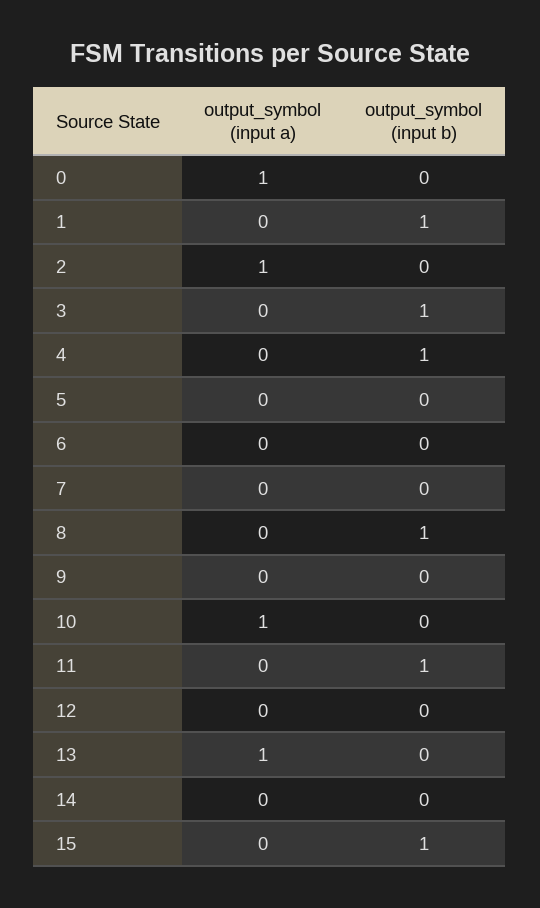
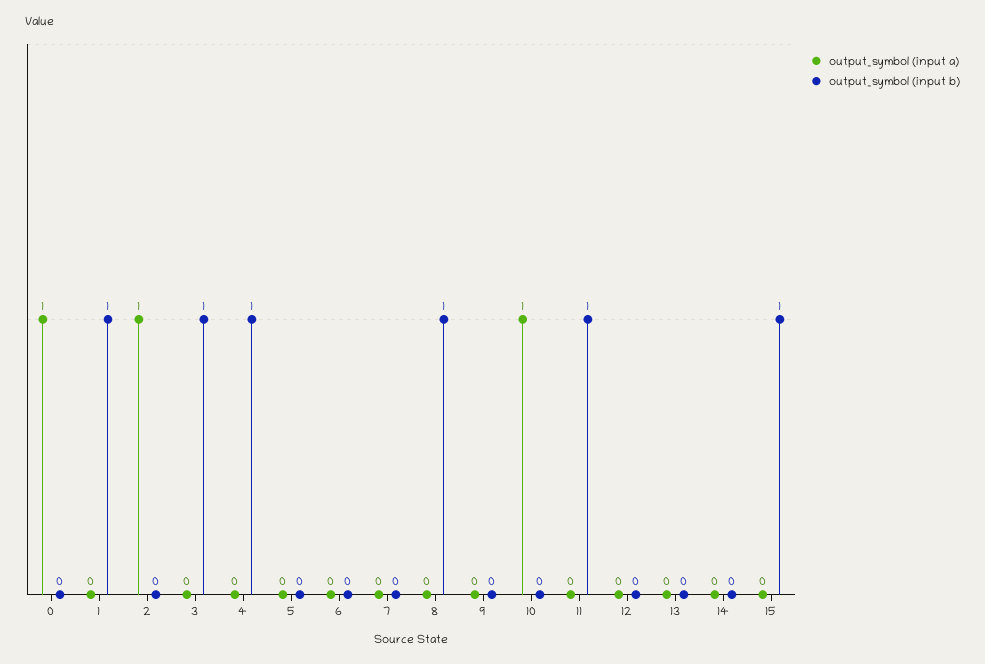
  {
    "output_symbol (input a)": {
      "0": 1,
      "1": 0,
      "2": 1,
      "3": 0,
      "4": 0,
      "5": 0,
      "6": 0,
      "7": 0,
      "8": 0,
      "9": 0,
      "10": 1,
      "11": 0,
      "12": 0,
-     "13": 1,
+     "13": 0,
      "14": 0,
      "15": 0
    },
    "output_symbol (input b)": {
      "0": 0,
      "1": 1,
      "2": 0,
      "3": 1,
      "4": 1,
      "5": 0,
      "6": 0,
      "7": 0,
      "8": 1,
      "9": 0,
      "10": 0,
      "11": 1,
      "12": 0,
      "13": 0,
      "14": 0,
      "15": 1
    }
  }

